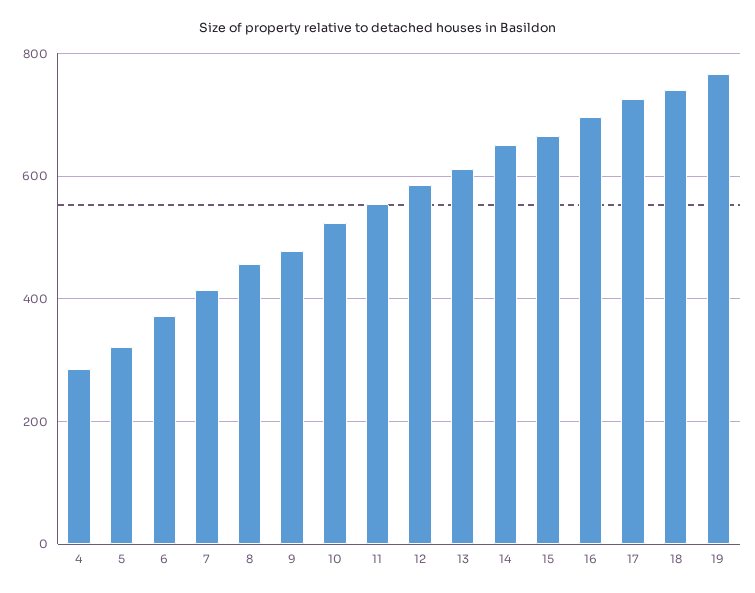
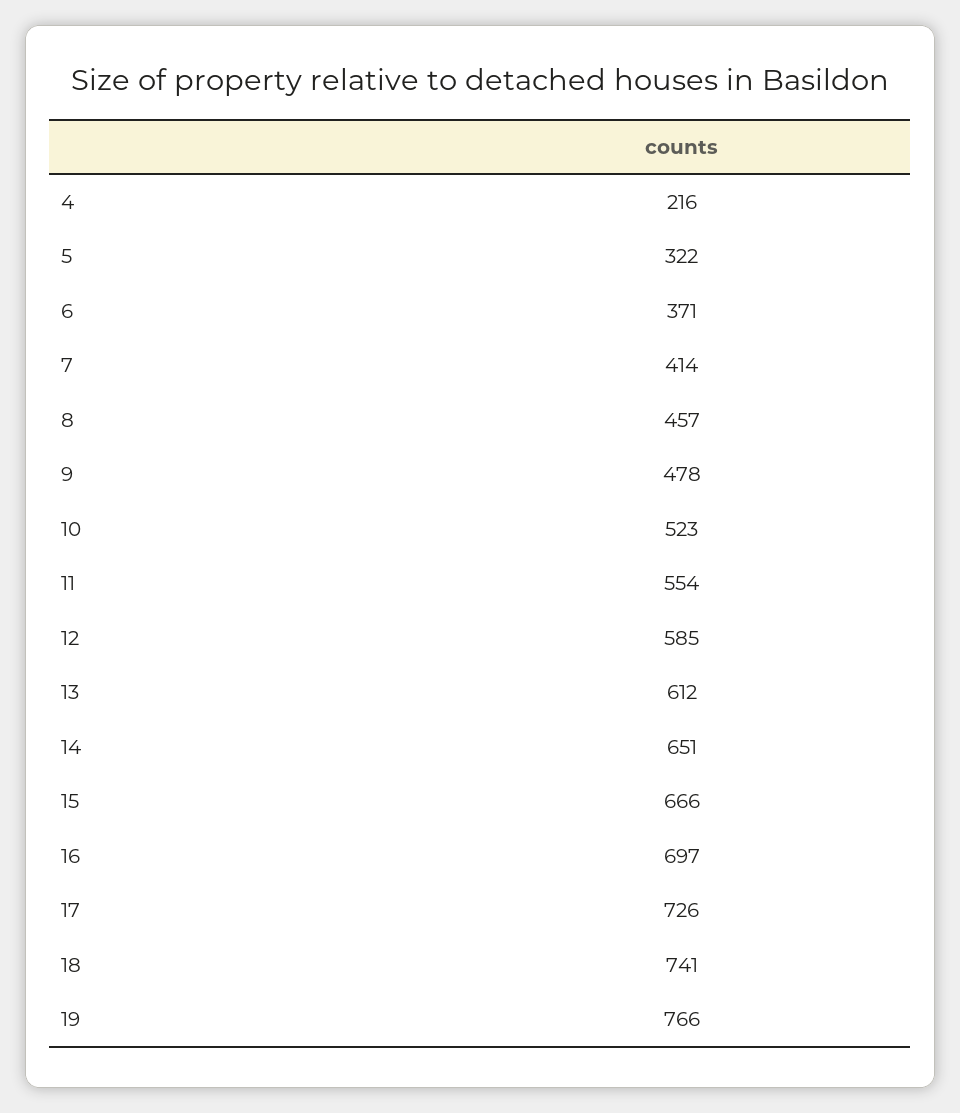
  {
-   "4": 280,
+   "4": 216,
    "5": 322,
    "6": 371,
    "7": 414,
    "8": 457,
    "9": 478,
    "10": 523,
    "11": 554,
    "12": 585,
    "13": 612,
    "14": 651,
    "15": 666,
    "16": 697,
    "17": 726,
    "18": 741,
    "19": 766
  }

